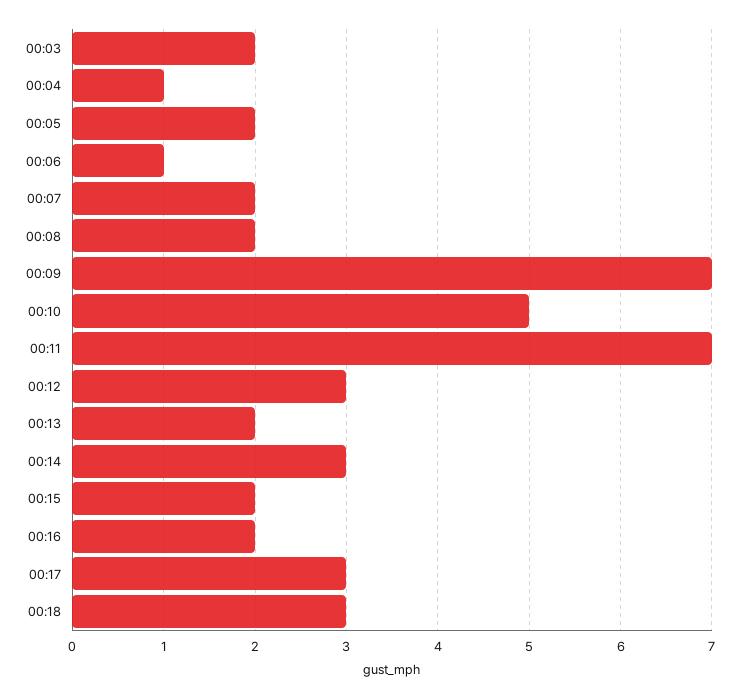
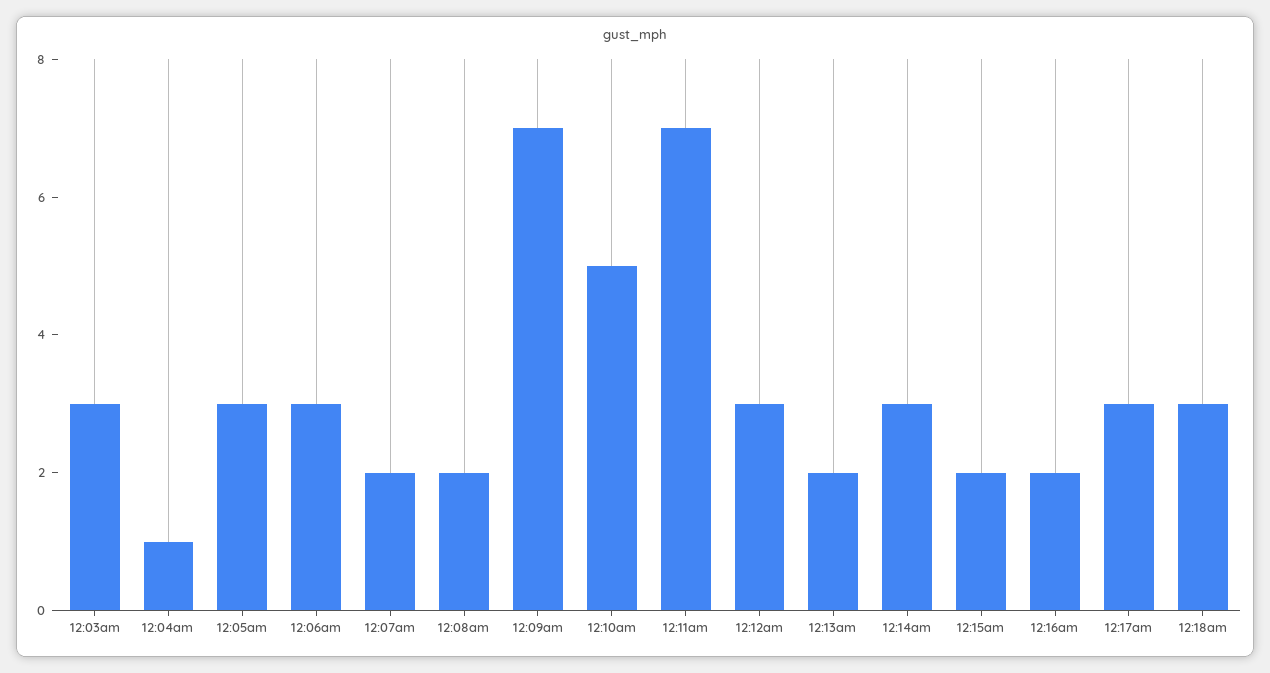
  {
-   "00:03": 2,
+   "00:03": 3,
    "00:04": 1,
-   "00:05": 2,
+   "00:05": 3,
-   "00:06": 1,
+   "00:06": 3,
    "00:07": 2,
    "00:08": 2,
    "00:09": 7,
    "00:10": 5,
    "00:11": 7,
    "00:12": 3,
    "00:13": 2,
    "00:14": 3,
    "00:15": 2,
    "00:16": 2,
    "00:17": 3,
    "00:18": 3
  }

